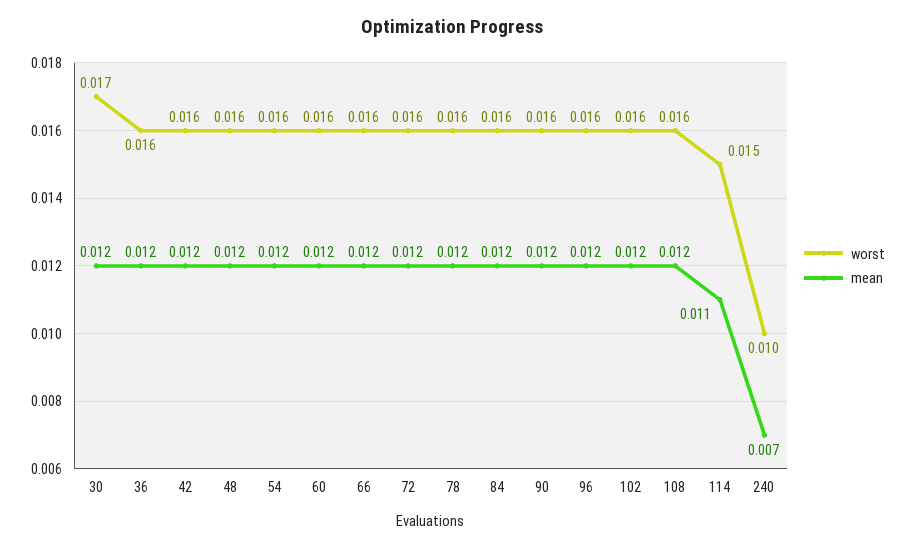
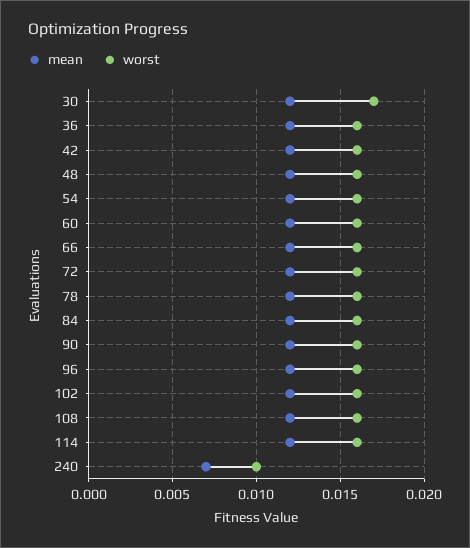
  {
    "worst": {
      "30": 0.017,
      "36": 0.016,
      "42": 0.016,
      "48": 0.016,
      "54": 0.016,
      "60": 0.016,
      "66": 0.016,
      "72": 0.016,
      "78": 0.016,
      "84": 0.016,
      "90": 0.016,
      "96": 0.016,
      "102": 0.016,
      "108": 0.016,
-     "114": 0.015,
+     "114": 0.016,
      "240": 0.01
    },
    "mean": {
      "30": 0.012,
      "36": 0.012,
      "42": 0.012,
      "48": 0.012,
      "54": 0.012,
      "60": 0.012,
      "66": 0.012,
      "72": 0.012,
      "78": 0.012,
      "84": 0.012,
      "90": 0.012,
      "96": 0.012,
      "102": 0.012,
      "108": 0.012,
-     "114": 0.011,
+     "114": 0.012,
      "240": 0.007
    }
  }

